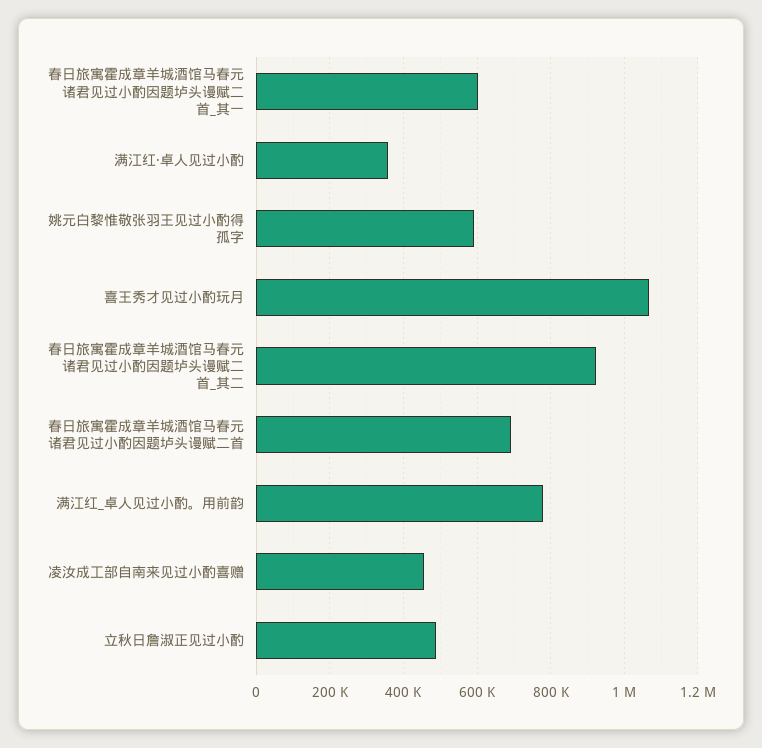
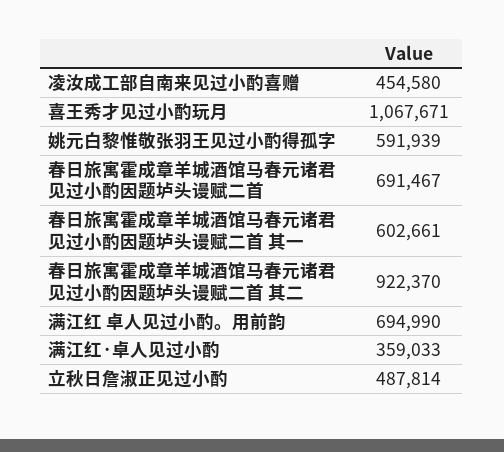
  {
    "春日旅寓霍成章羊城酒馆马春元诸君见过小酌因题垆头谩赋二首_其一": 602661,
    "满江红·卓人见过小酌": 359033,
    "姚元白黎惟敬张羽王见过小酌得孤字": 591939,
    "喜王秀才见过小酌玩月": 1067671,
    "春日旅寓霍成章羊城酒馆马春元诸君见过小酌因题垆头谩赋二首_其二": 922370,
    "春日旅寓霍成章羊城酒馆马春元诸君见过小酌因题垆头谩赋二首": 691467,
-   "满江红_卓人见过小酌。用前韵": 780000,
+   "满江红_卓人见过小酌。用前韵": 694990,
    "凌汝成工部自南来见过小酌喜赠": 454580,
    "立秋日詹淑正见过小酌": 487814
  }

